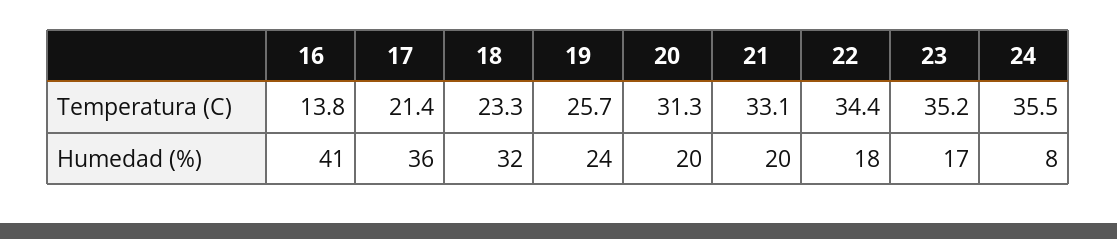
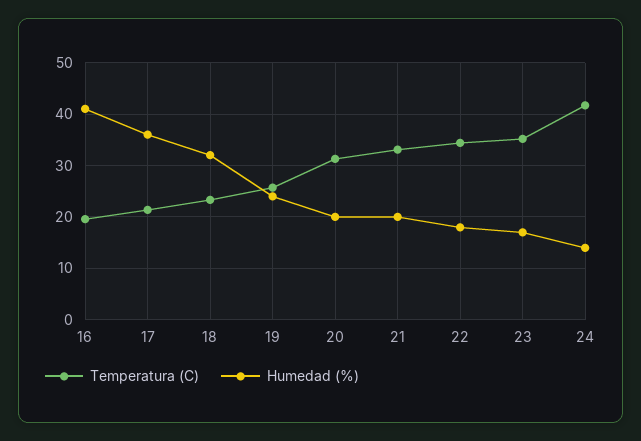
  {
    "Temperatura (C)": {
-     "16": 13.8,
+     "16": 20,
      "17": 21.4,
      "18": 23.3,
      "19": 25.7,
      "20": 31.3,
      "21": 33.1,
      "22": 34.4,
      "23": 35.2,
-     "24": 35.5
+     "24": 42
    },
    "Humedad (%)": {
      "16": 41,
      "17": 36,
      "18": 32,
      "19": 24,
      "20": 20,
      "21": 20,
      "22": 18,
      "23": 17,
-     "24": 8
+     "24": 14
    }
  }

